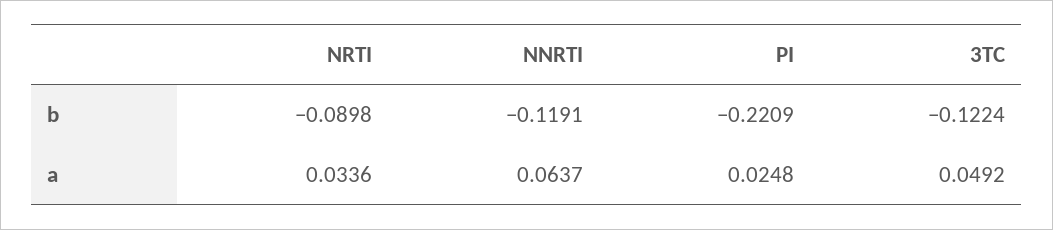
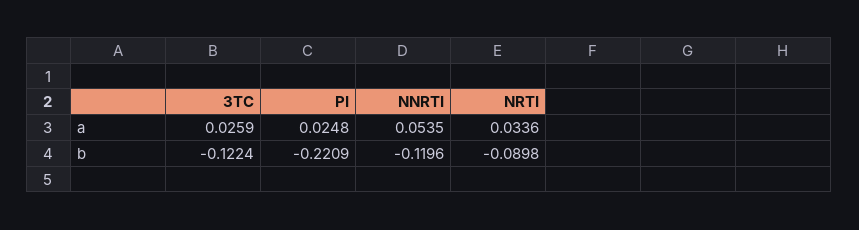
  {
    "NRTI": {
      "b": -0.0898,
      "a": 0.0336
    },
    "NNRTI": {
-     "b": -0.1191,
+     "b": -0.1196,
-     "a": 0.0637
+     "a": 0.0535
    },
    "PI": {
      "b": -0.2209,
      "a": 0.0248
    },
    "3TC": {
      "b": -0.1224,
-     "a": 0.0492
+     "a": 0.0259
    }
  }

